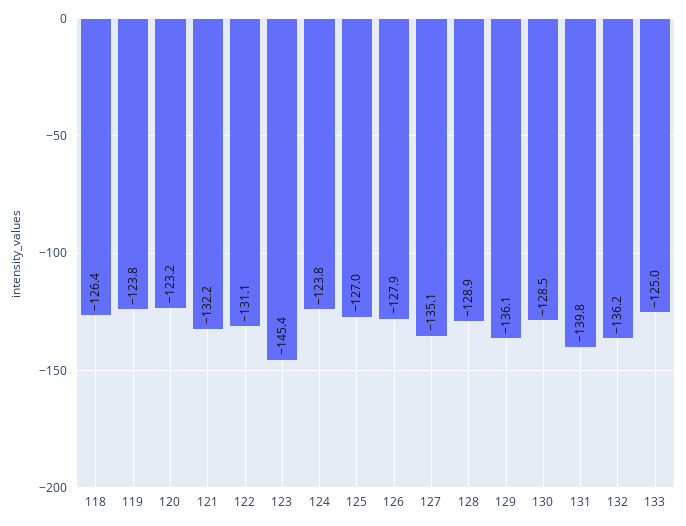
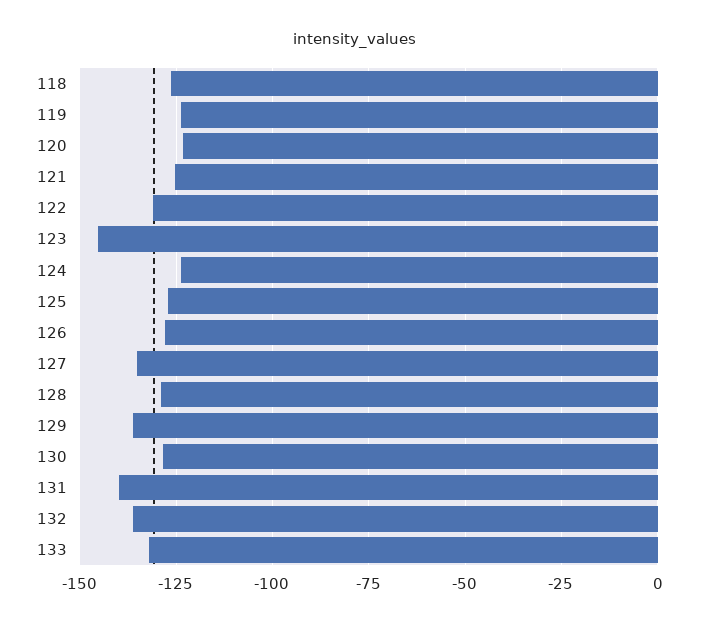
  {
    "118": -126.4,
    "119": -123.8,
    "120": -123.2,
-   "121": -132.2,
+   "121": -125,
    "122": -131.1,
    "123": -145.4,
    "124": -123.8,
    "125": -127,
    "126": -127.9,
    "127": -135.1,
    "128": -128.9,
    "129": -136.1,
    "130": -128.5,
    "131": -139.8,
    "132": -136.2,
-   "133": -125
+   "133": -132.5
  }

